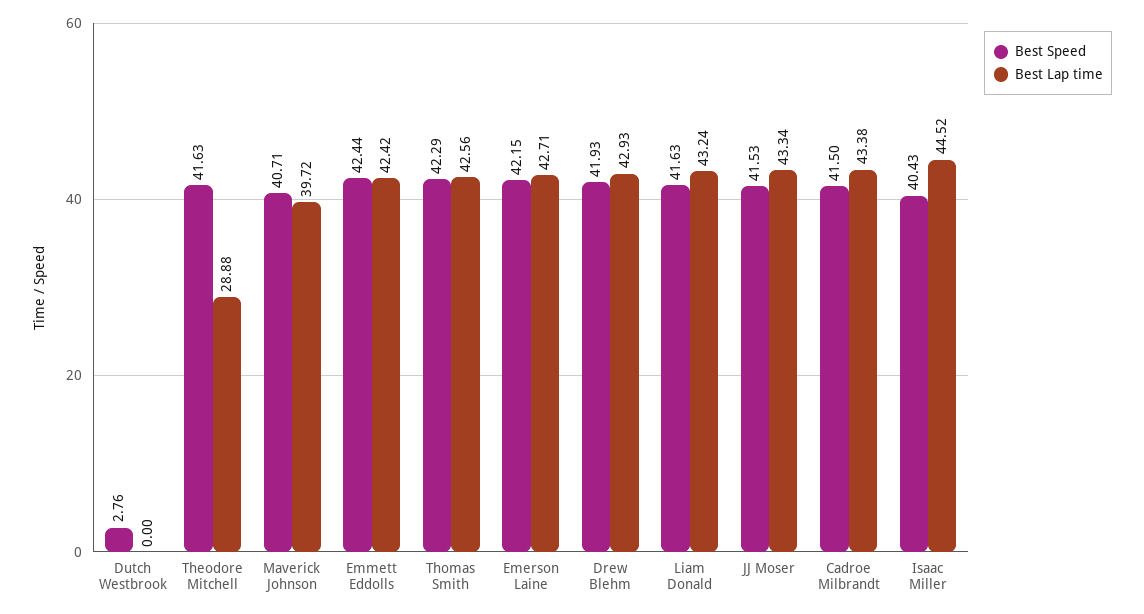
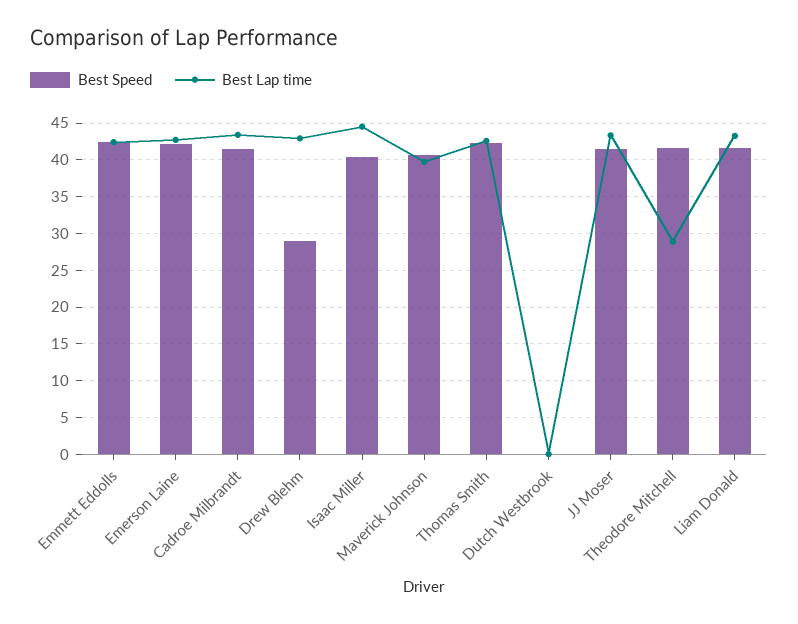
  {
    "Best Speed": {
-     "Dutch Westbrook": 2.76,
+     "Dutch Westbrook": 0,
      "Theodore Mitchell": 41.63,
      "Maverick Johnson": 40.71,
      "Emmett Eddolls": 42.44,
      "Thomas Smith": 42.29,
      "Emerson Laine": 42.15,
-     "Drew Blehm": 41.93,
+     "Drew Blehm": 29,
      "Liam Donald": 41.63,
      "JJ Moser": 41.53,
      "Cadroe Milbrandt": 41.5,
      "Isaac Miller": 40.43
    },
    "Best Lap time": {
      "Dutch Westbrook": 0,
      "Theodore Mitchell": 28.88,
      "Maverick Johnson": 39.72,
      "Emmett Eddolls": 42.42,
      "Thomas Smith": 42.56,
      "Emerson Laine": 42.71,
      "Drew Blehm": 42.93,
      "Liam Donald": 43.24,
      "JJ Moser": 43.34,
      "Cadroe Milbrandt": 43.38,
      "Isaac Miller": 44.52
    }
  }

